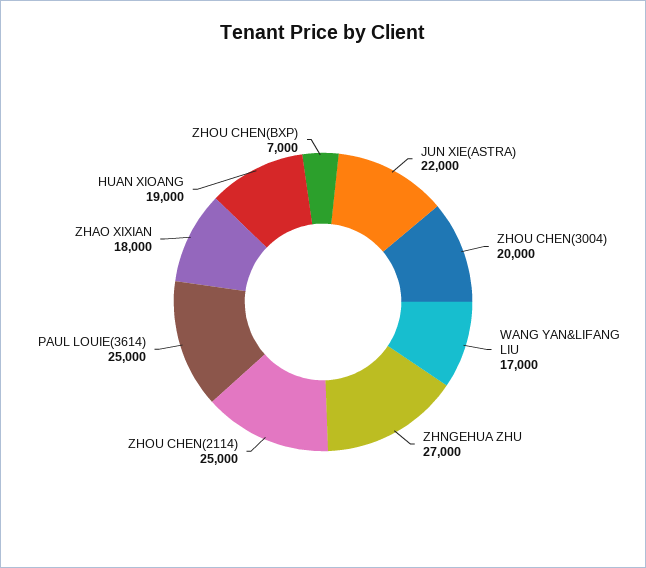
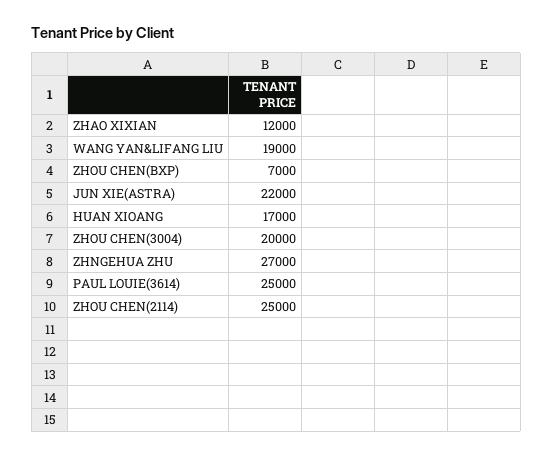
  {
    "JUN XIE(ASTRA)": 22000,
    "ZHOU CHEN(3004)": 20000,
-   "WANG YAN&LIFANG LIU": 17000,
+   "WANG YAN&LIFANG LIU": 19000,
    "ZHNGEHUA ZHU": 27000,
    "ZHOU CHEN(2114)": 25000,
    "PAUL LOUIE(3614)": 25000,
-   "ZHAO XIXIAN": 18000,
+   "ZHAO XIXIAN": 12000,
-   "HUAN XIOANG": 19000,
+   "HUAN XIOANG": 17000,
    "ZHOU CHEN(BXP)": 7000
  }

